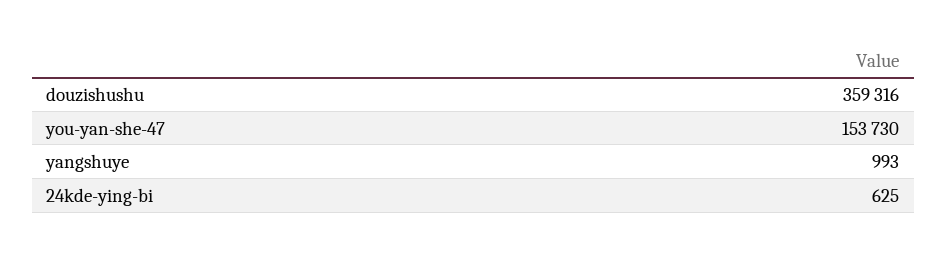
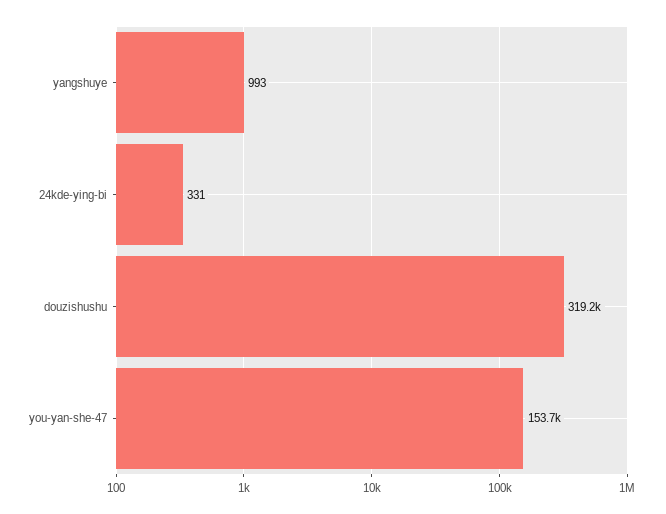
  {
-   "douzishushu": 359316,
+   "douzishushu": 319200,
    "you-yan-she-47": 153730,
    "yangshuye": 993,
-   "24kde-ying-bi": 625
+   "24kde-ying-bi": 331
  }

